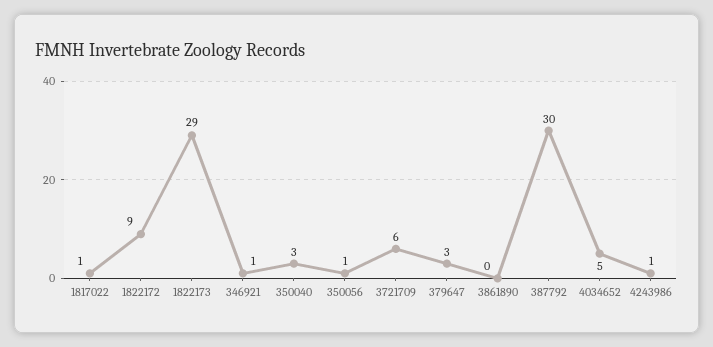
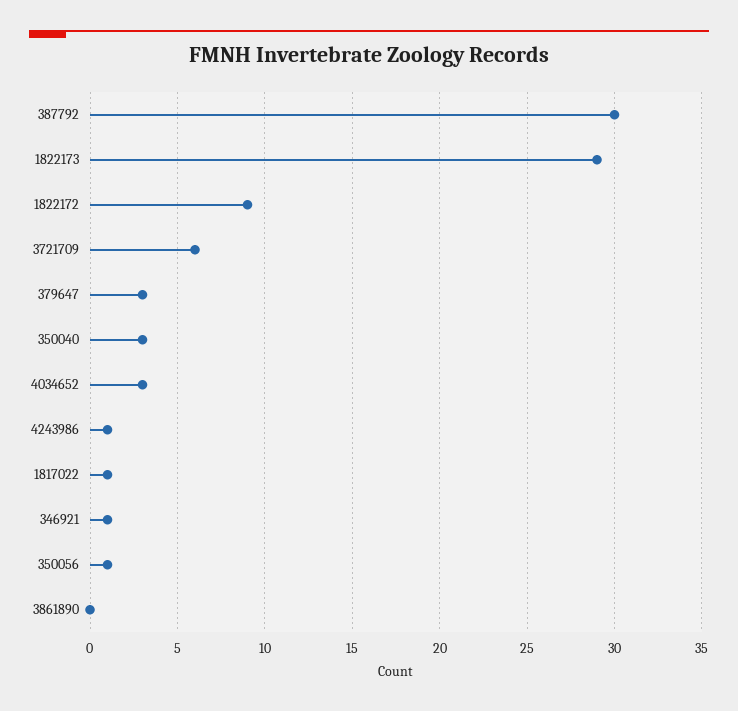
  {
    "1817022": 1,
    "1822172": 9,
    "1822173": 29,
    "346921": 1,
    "350040": 3,
    "350056": 1,
    "3721709": 6,
    "379647": 3,
    "3861890": 0,
    "387792": 30,
-   "4034652": 5,
+   "4034652": 3,
    "4243986": 1
  }

